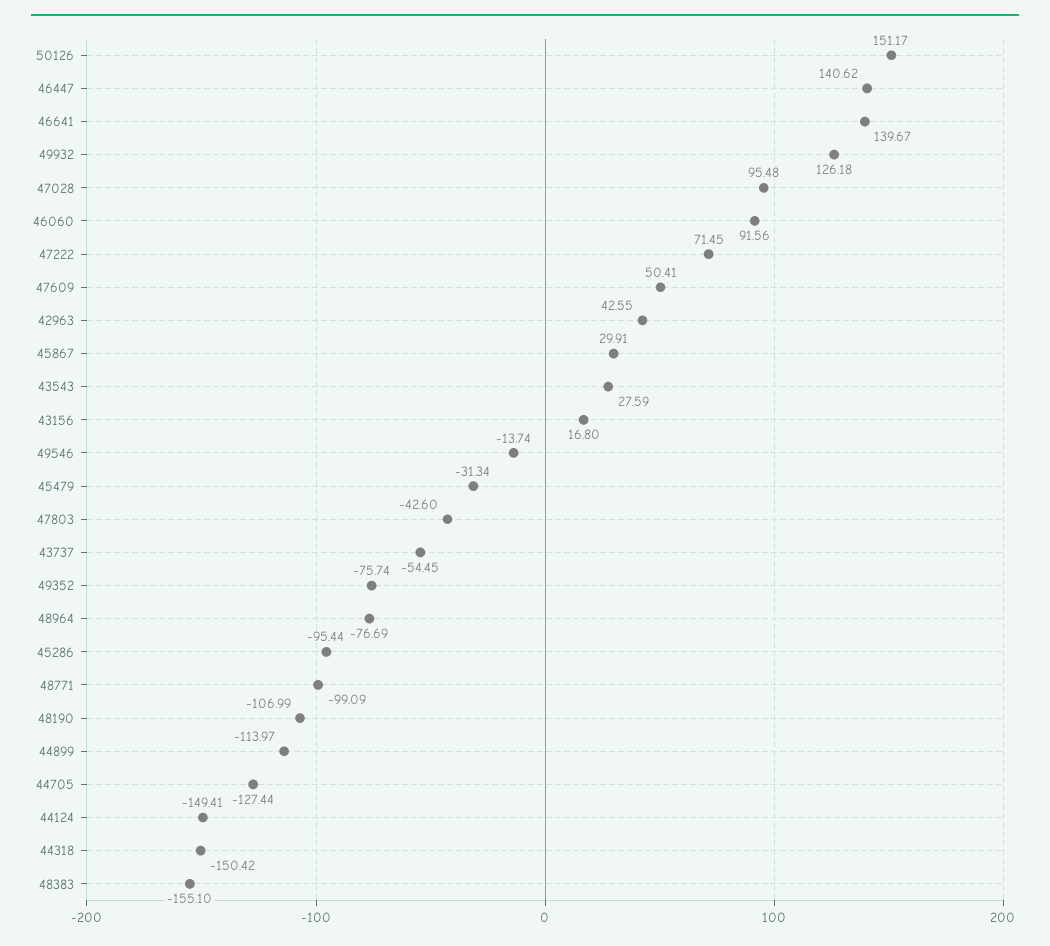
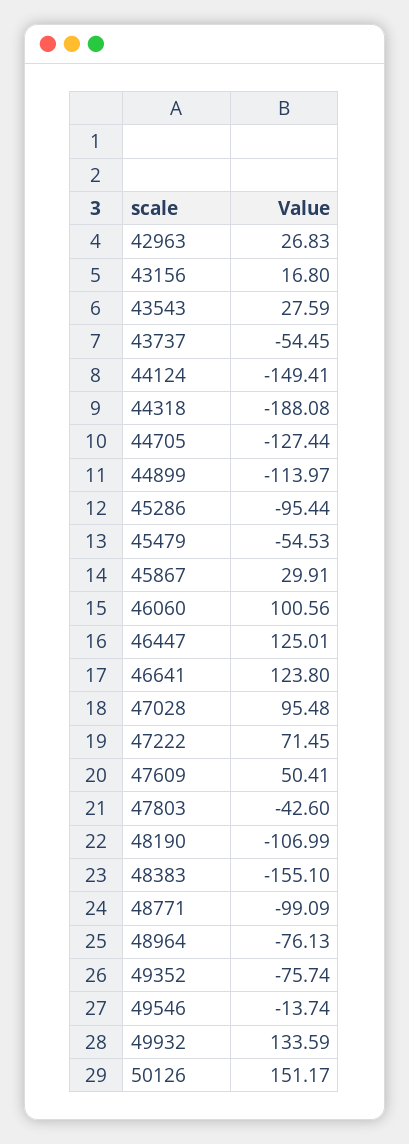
  {
    "50126": 151.17,
-   "46447": 140.62,
+   "46447": 125.01,
-   "46641": 139.67,
+   "46641": 123.8,
-   "49932": 126.18,
+   "49932": 133.59,
    "47028": 95.48,
-   "46060": 91.56,
+   "46060": 100.56,
    "47222": 71.45,
    "47609": 50.41,
-   "42963": 42.55,
+   "42963": 26.83,
    "45867": 29.91,
    "43543": 27.59,
    "43156": 16.8,
    "49546": -13.74,
-   "45479": -31.34,
+   "45479": -54.53,
    "47803": -42.6,
    "43737": -54.45,
    "49352": -75.74,
-   "48964": -76.69,
+   "48964": -76.13,
    "45286": -95.44,
    "48771": -99.09,
    "48190": -106.99,
    "44899": -113.97,
    "44705": -127.44,
    "44124": -149.41,
-   "44318": -150.42,
+   "44318": -188.08,
    "48383": -155.1
  }

